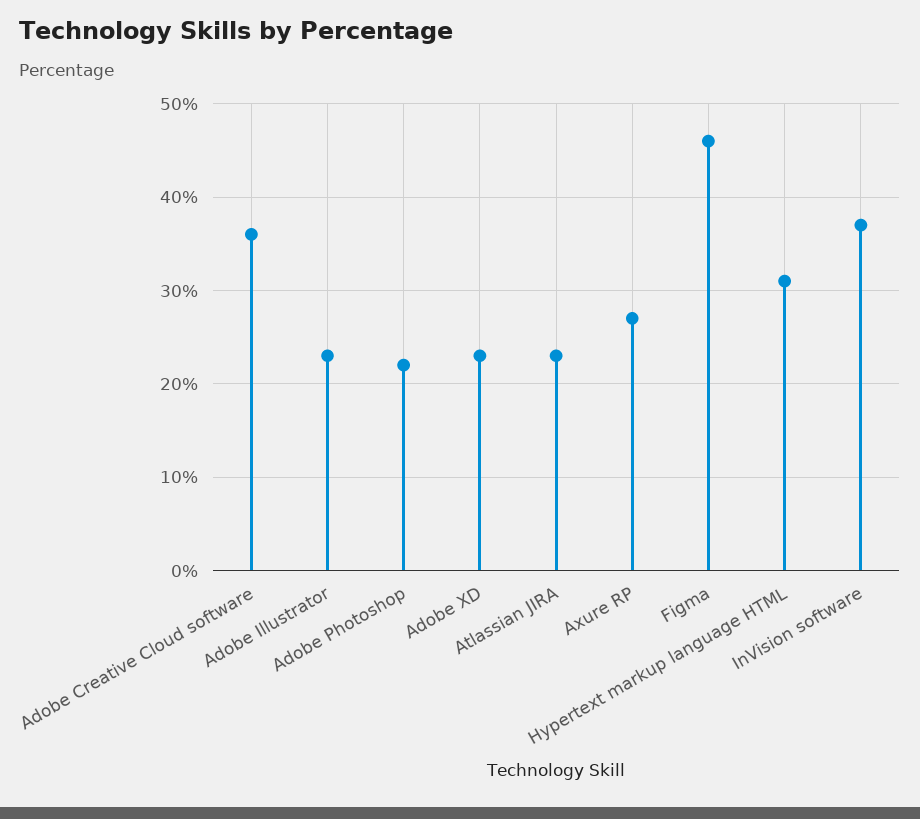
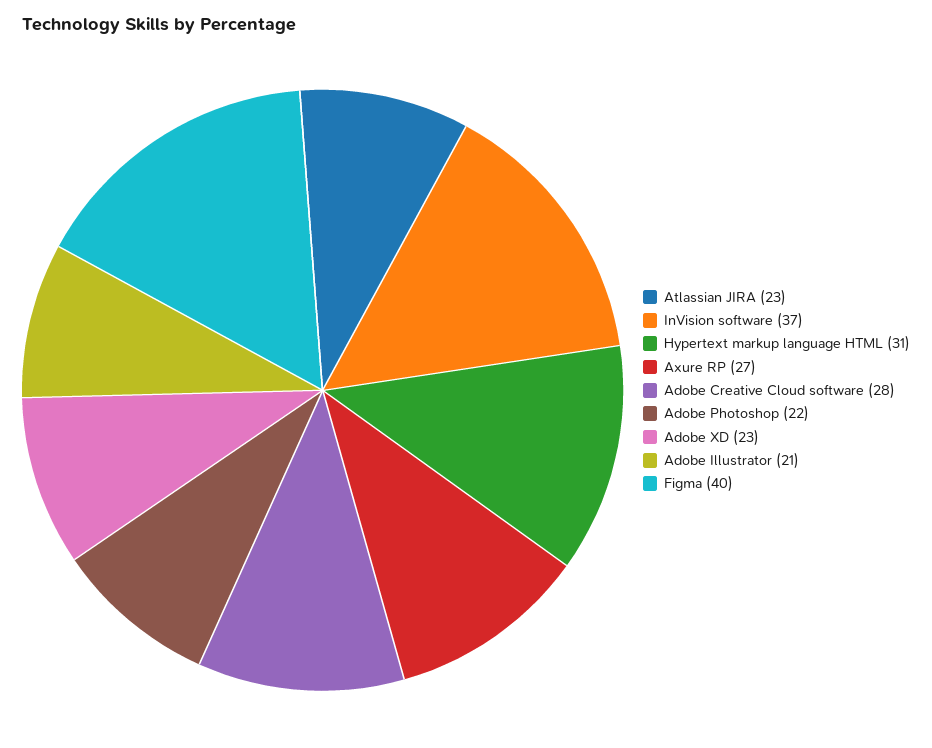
  {
-   "Adobe Creative Cloud software": 36,
+   "Adobe Creative Cloud software": 28,
-   "Adobe Illustrator": 23,
+   "Adobe Illustrator": 21,
    "Adobe Photoshop": 22,
    "Adobe XD": 23,
    "Atlassian JIRA": 23,
    "Axure RP": 27,
-   "Figma": 46,
+   "Figma": 40,
    "Hypertext markup language HTML": 31,
    "InVision software": 37
  }

